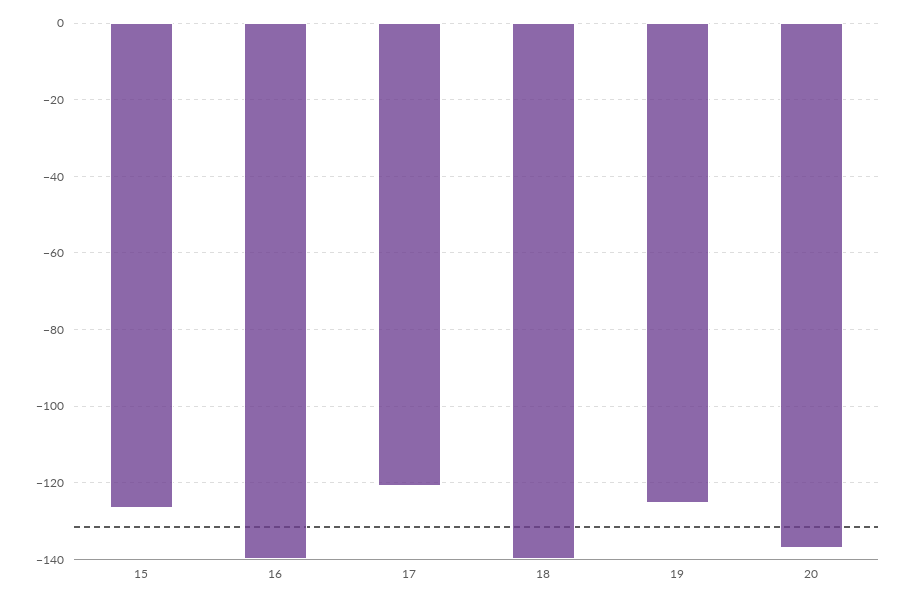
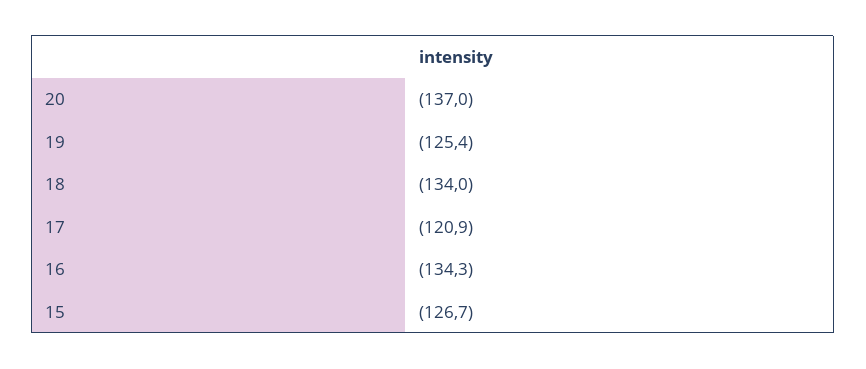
  {
    "15": -126.7,
-   "16": -140,
+   "16": -134.3,
    "17": -120.9,
-   "18": -140,
+   "18": -134,
    "19": -125.4,
    "20": -137
  }

